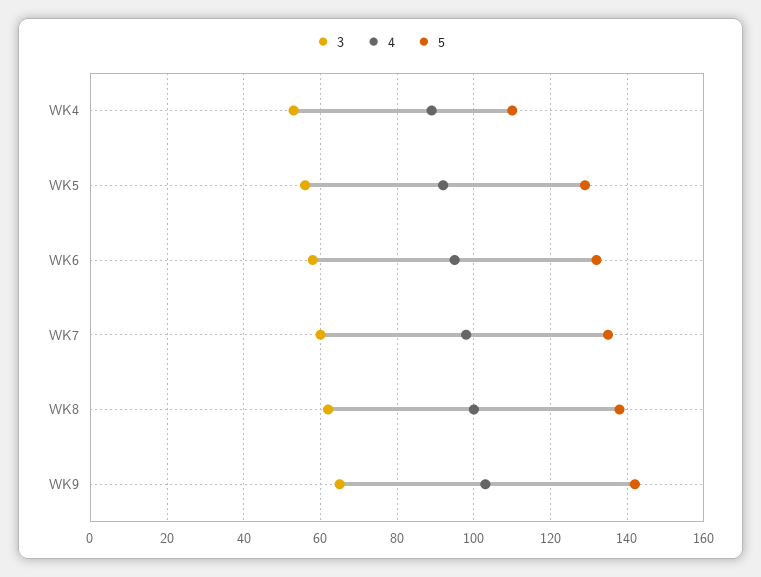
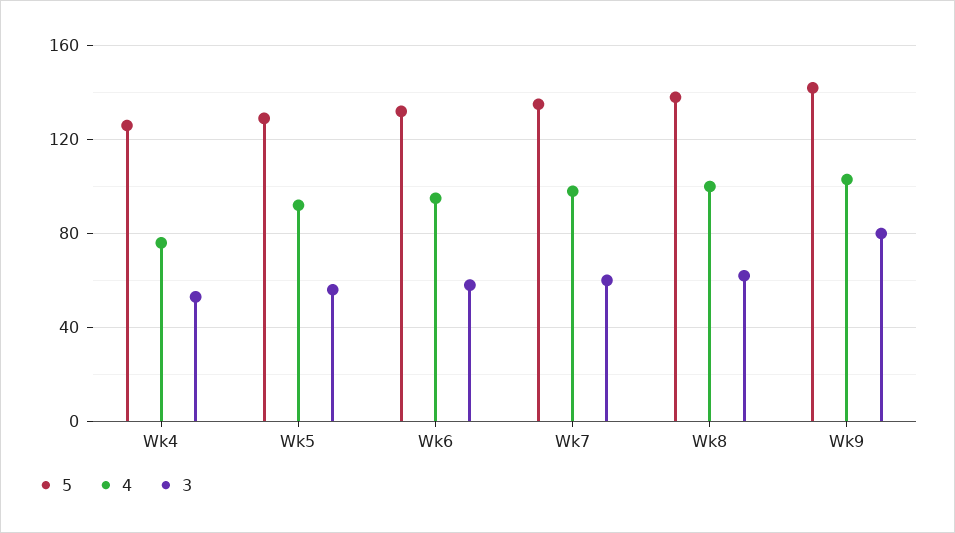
  {
    "3": {
      "WK4": 55,
      "WK5": 55,
      "WK6": 60,
      "WK7": 60,
      "WK8": 60,
-     "WK9": 65
+     "WK9": 80
    },
    "4": {
-     "WK4": 90,
+     "WK4": 75,
      "WK5": 90,
      "WK6": 95,
      "WK7": 100,
      "WK8": 100,
      "WK9": 105
    },
    "5": {
-     "WK4": 110,
+     "WK4": 125,
      "WK5": 130,
      "WK6": 130,
      "WK7": 135,
      "WK8": 140,
      "WK9": 140
    }
  }

